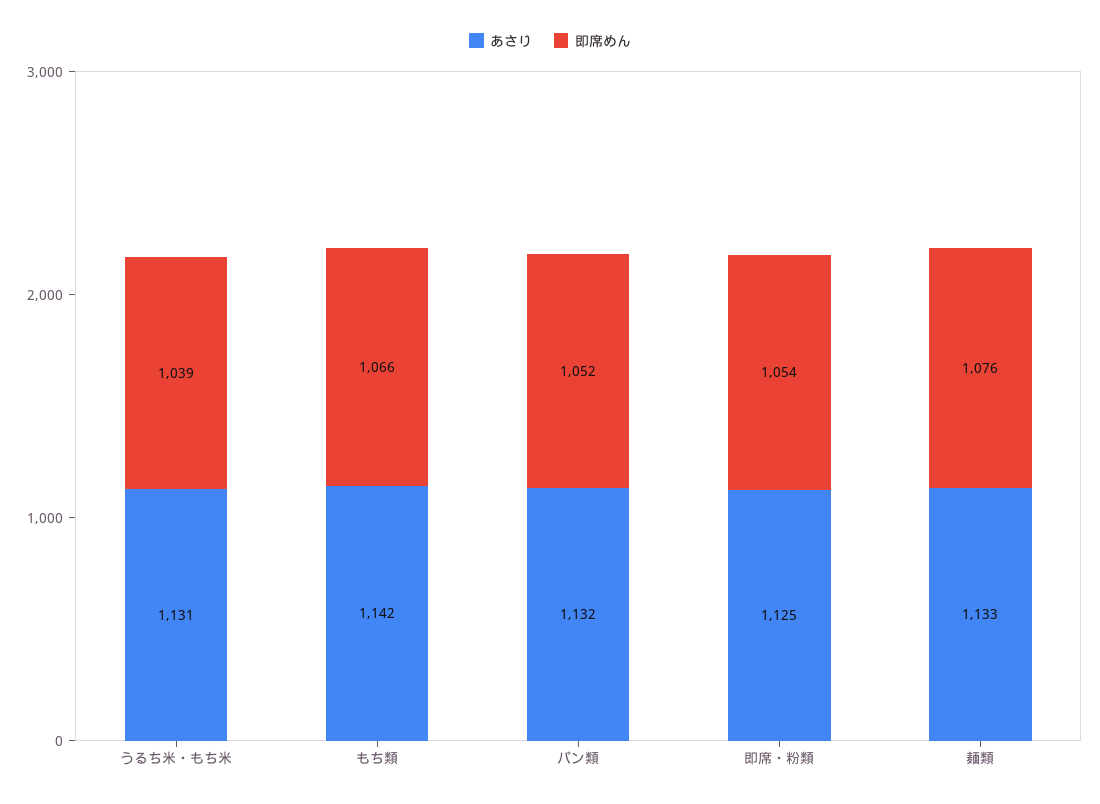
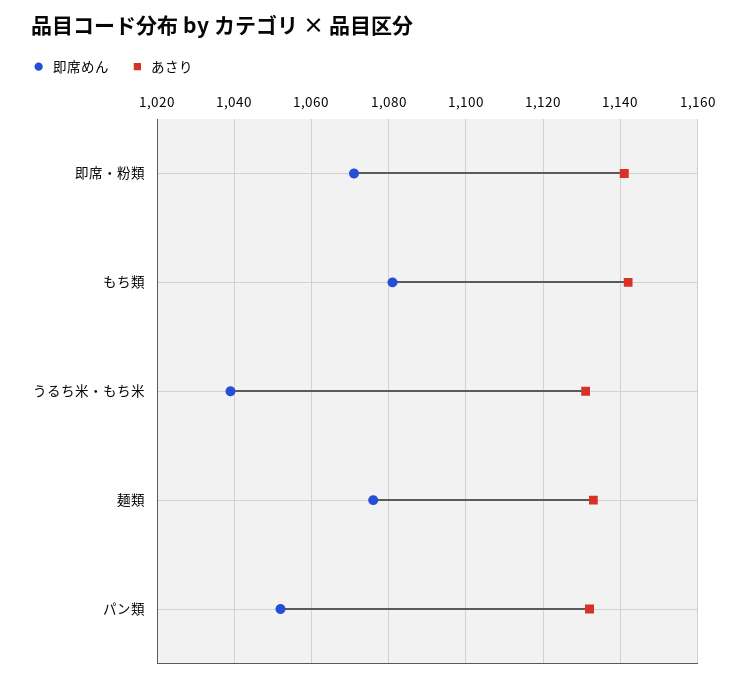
  {
    "あさり": {
      "うるち米・もち米": 1131,
      "もち類": 1142,
      "パン類": 1132,
-     "即席・粉類": 1125,
+     "即席・粉類": 1140,
      "麺類": 1133
    },
    "即席めん": {
      "うるち米・もち米": 1039,
-     "もち類": 1066,
+     "もち類": 1080,
      "パン類": 1052,
-     "即席・粉類": 1054,
+     "即席・粉類": 1070,
      "麺類": 1076
    }
  }

